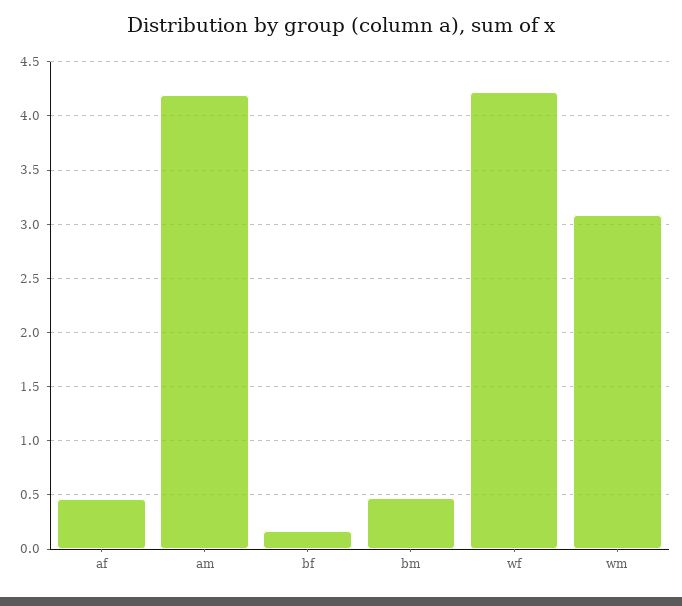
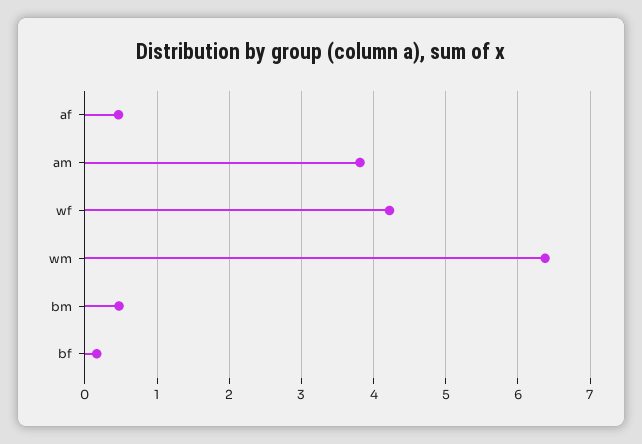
  {
    "af": 0.5,
-   "am": 4.2,
+   "am": 3.8,
    "bf": 0.2,
    "bm": 0.5,
    "wf": 4.2,
-   "wm": 3.1
+   "wm": 6.4
  }

